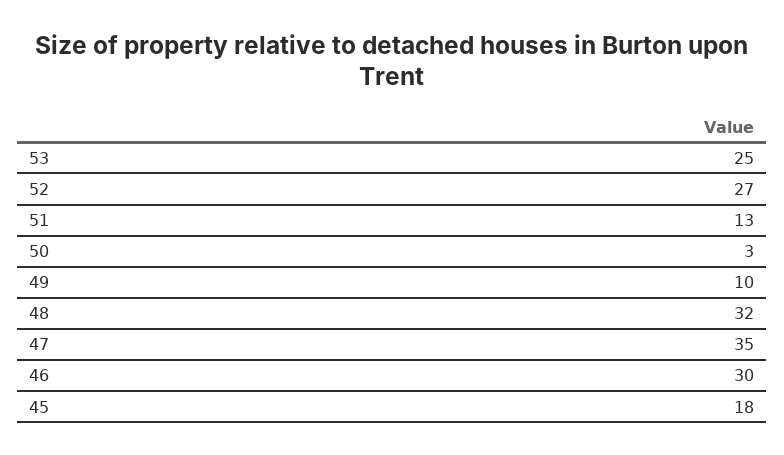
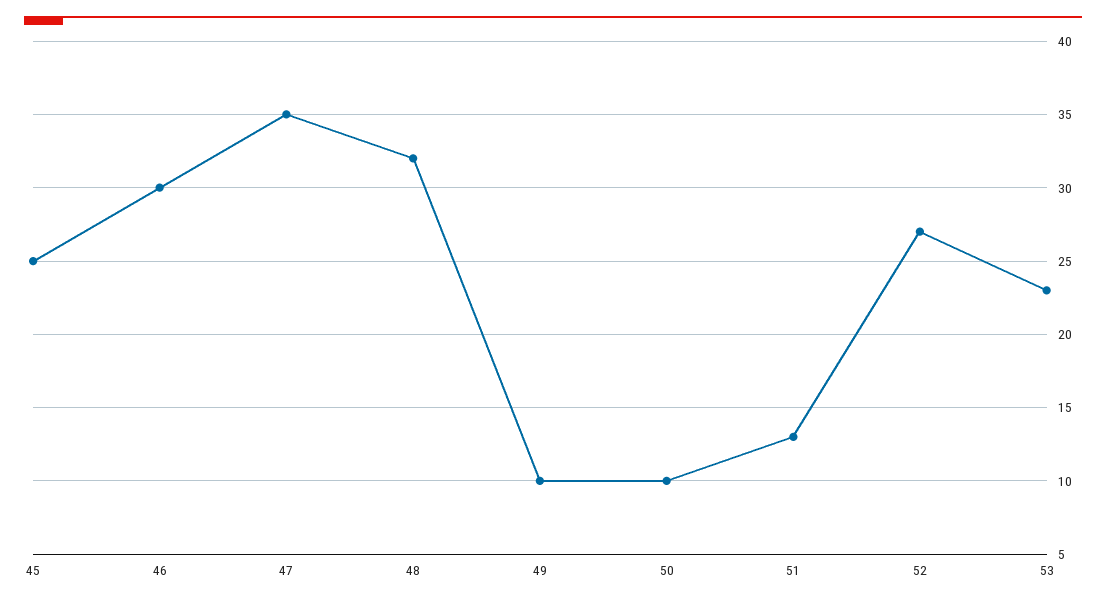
  {
-   "53": 25,
+   "53": 23,
    "52": 27,
    "51": 13,
-   "50": 3,
+   "50": 10,
    "49": 10,
    "48": 32,
    "47": 35,
    "46": 30,
-   "45": 18
+   "45": 25
  }

